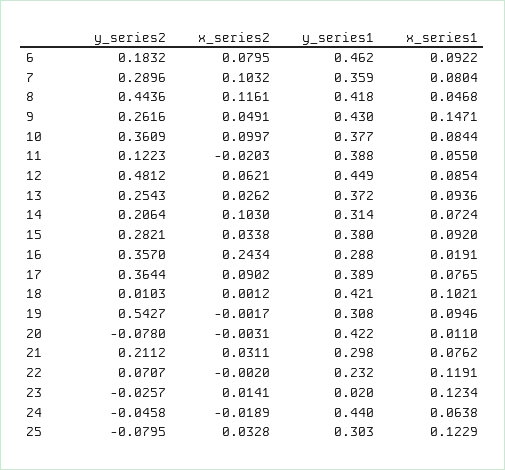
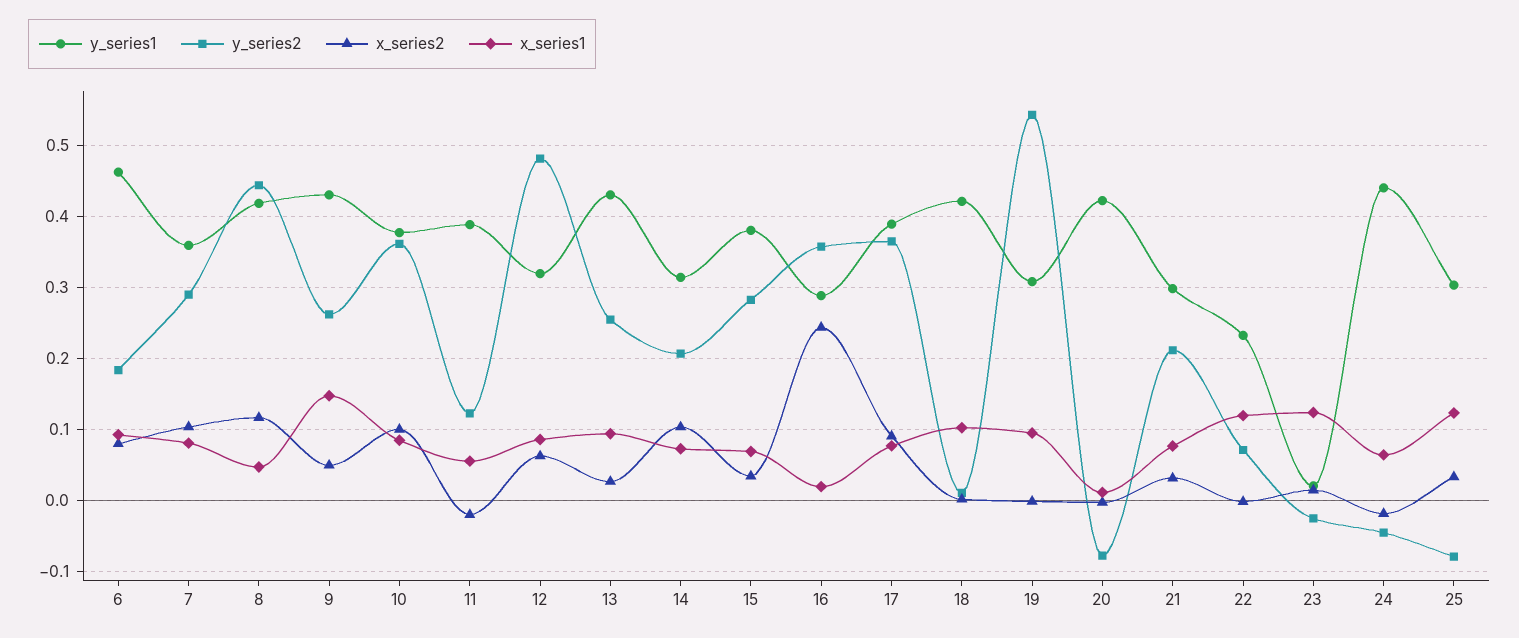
  {
    "y_series2": {
      "6": 0.1832,
      "7": 0.2896,
      "8": 0.4436,
      "9": 0.2616,
      "10": 0.3609,
      "11": 0.1223,
      "12": 0.4812,
      "13": 0.2543,
      "14": 0.2064,
      "15": 0.2821,
      "16": 0.357,
      "17": 0.3644,
      "18": 0.0103,
      "19": 0.5427,
      "20": -0.078,
      "21": 0.2112,
      "22": 0.0707,
      "23": -0.0257,
      "24": -0.0458,
      "25": -0.0795
    },
    "x_series2": {
      "6": 0.0795,
      "7": 0.1032,
      "8": 0.1161,
      "9": 0.0491,
      "10": 0.0997,
      "11": -0.0203,
      "12": 0.0621,
      "13": 0.0262,
      "14": 0.103,
      "15": 0.0338,
      "16": 0.2434,
      "17": 0.0902,
      "18": 0.0012,
      "19": -0.0017,
      "20": -0.0031,
      "21": 0.0311,
      "22": -0.002,
      "23": 0.0141,
      "24": -0.0189,
      "25": 0.0328
    },
    "y_series1": {
      "6": 0.462,
      "7": 0.359,
      "8": 0.418,
      "9": 0.43,
      "10": 0.377,
      "11": 0.388,
-     "12": 0.449,
+     "12": 0.32,
-     "13": 0.372,
+     "13": 0.43,
      "14": 0.314,
      "15": 0.38,
      "16": 0.288,
      "17": 0.389,
      "18": 0.421,
      "19": 0.308,
      "20": 0.422,
      "21": 0.298,
      "22": 0.232,
      "23": 0.02,
      "24": 0.44,
      "25": 0.303
    },
    "x_series1": {
      "6": 0.0922,
      "7": 0.0804,
      "8": 0.0468,
      "9": 0.1471,
      "10": 0.0844,
      "11": 0.055,
      "12": 0.0854,
      "13": 0.0936,
      "14": 0.0724,
-     "15": 0.092,
+     "15": 0.07,
      "16": 0.0191,
      "17": 0.0765,
      "18": 0.1021,
      "19": 0.0946,
      "20": 0.011,
      "21": 0.0762,
      "22": 0.1191,
      "23": 0.1234,
      "24": 0.0638,
      "25": 0.1229
    }
  }

